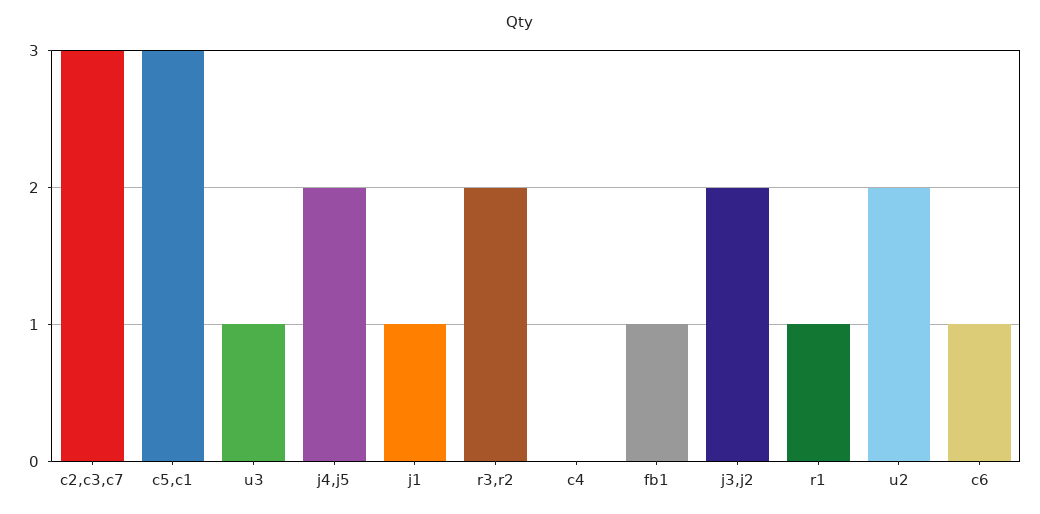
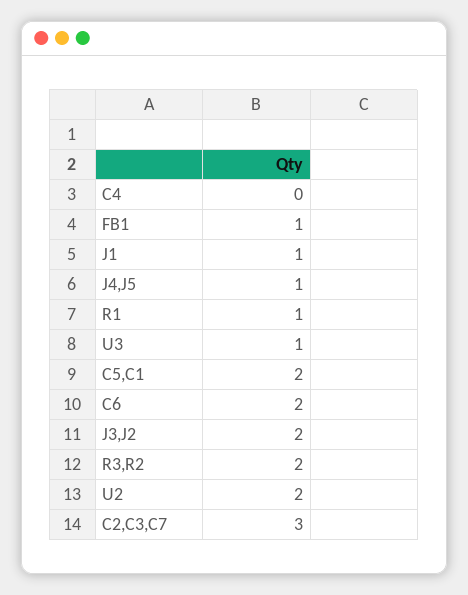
  {
    "c2,c3,c7": 3,
-   "c5,c1": 3,
+   "c5,c1": 2,
    "u3": 1,
-   "j4,j5": 2,
+   "j4,j5": 1,
    "j1": 1,
    "r3,r2": 2,
    "c4": 0,
    "fb1": 1,
    "j3,j2": 2,
    "r1": 1,
    "u2": 2,
-   "c6": 1
+   "c6": 2
  }

